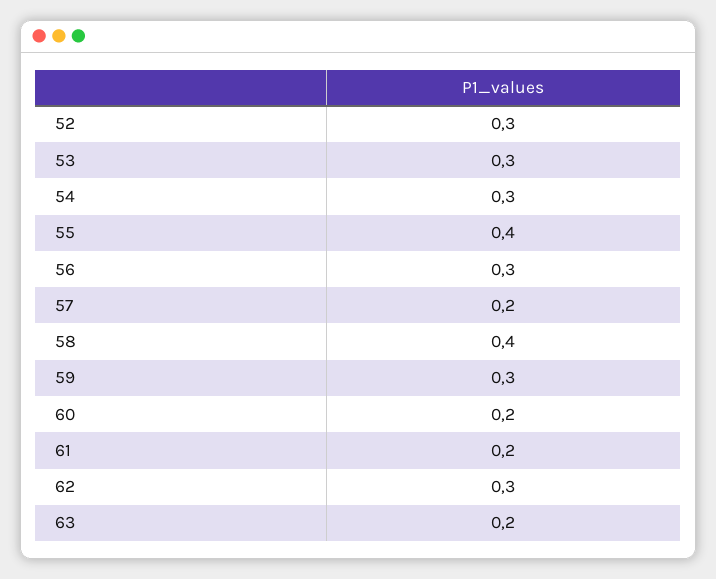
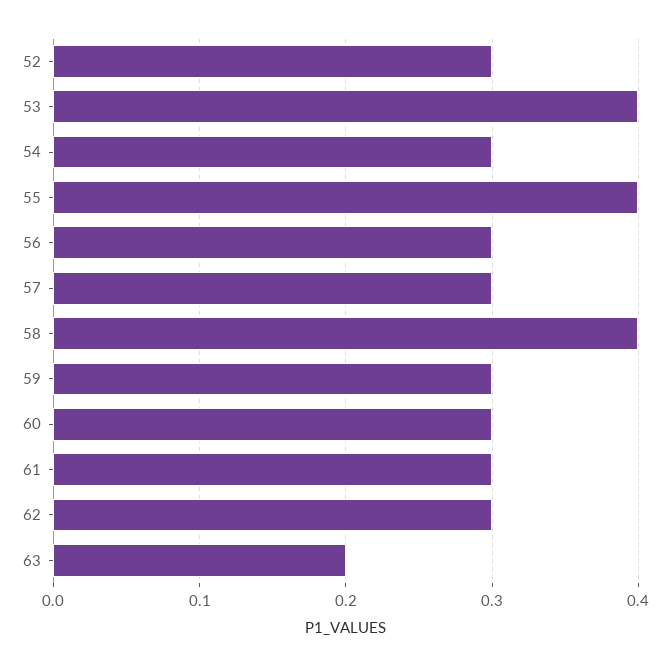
  {
    "52": 0.3,
-   "53": 0.3,
+   "53": 0.4,
    "54": 0.3,
    "55": 0.4,
    "56": 0.3,
-   "57": 0.2,
+   "57": 0.3,
    "58": 0.4,
    "59": 0.3,
-   "60": 0.2,
+   "60": 0.3,
-   "61": 0.2,
+   "61": 0.3,
    "62": 0.3,
    "63": 0.2
  }

